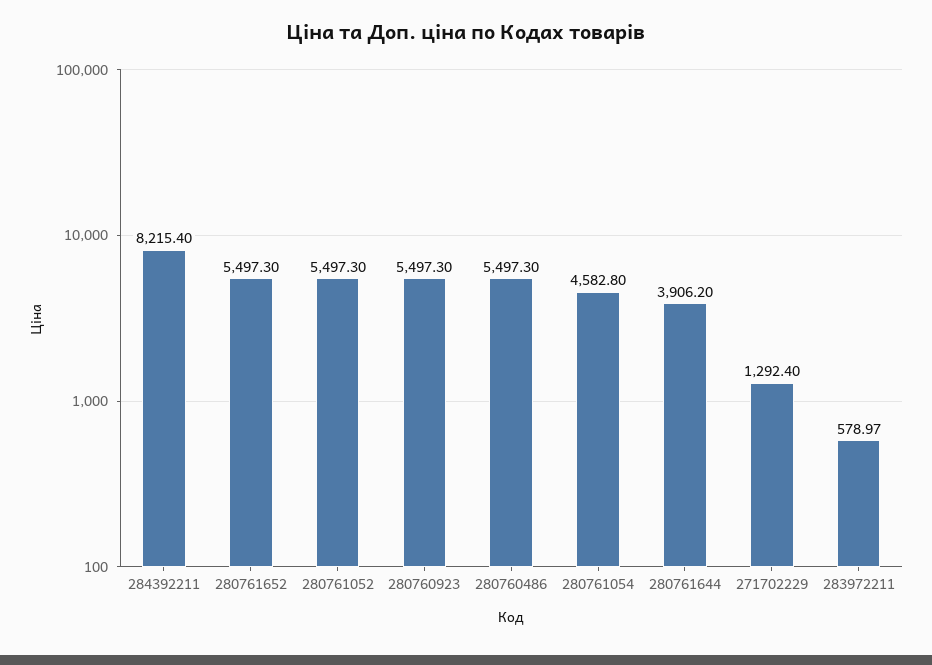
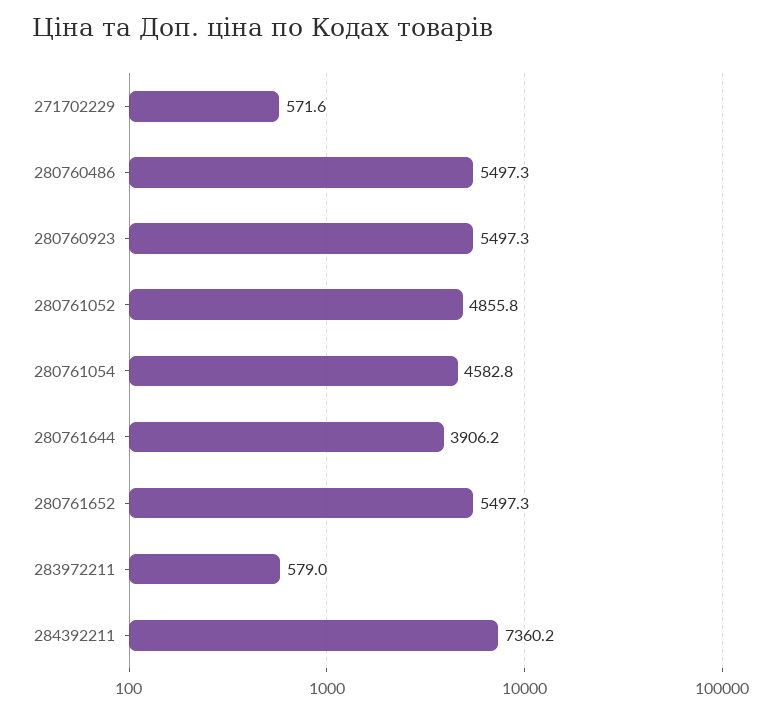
  {
-   "284392211": 8215.4,
+   "284392211": 7360.2,
    "280761652": 5497.3,
-   "280761052": 5497.3,
+   "280761052": 4855.8,
    "280760923": 5497.3,
    "280760486": 5497.3,
    "280761054": 4582.8,
    "280761644": 3906.2,
-   "271702229": 1292.4,
+   "271702229": 571.6,
    "283972211": 578.97
  }

